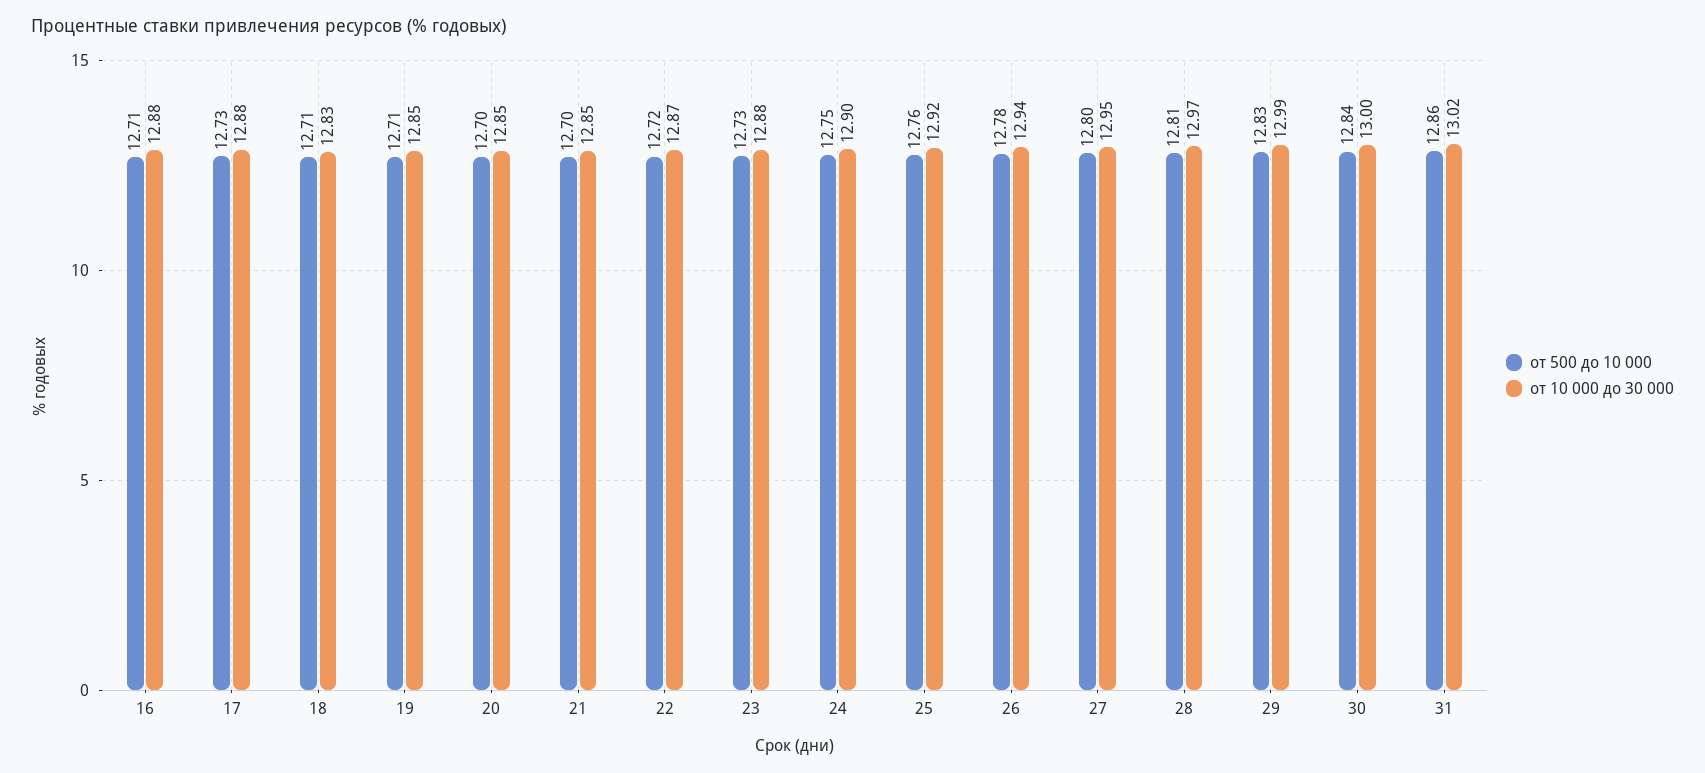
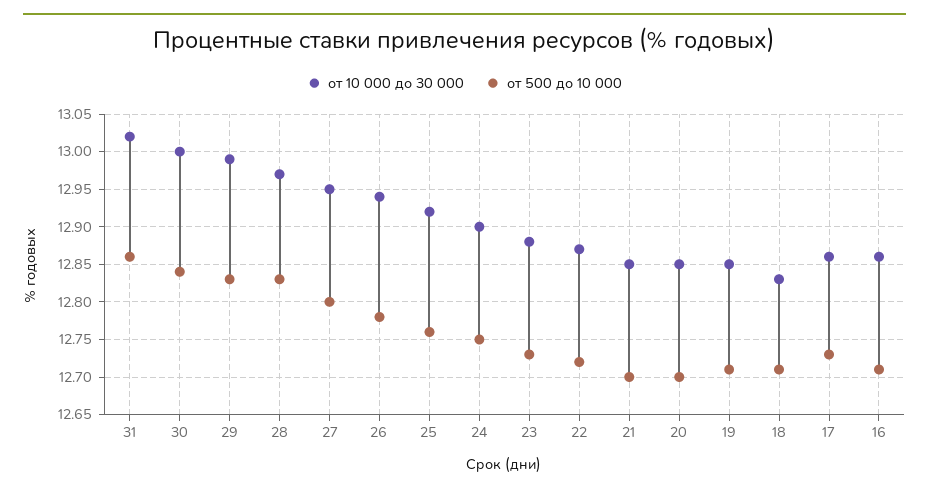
  {
    "от 500 до 10 000": {
      "16": 12.71,
      "17": 12.73,
      "18": 12.71,
      "19": 12.71,
      "20": 12.7,
      "21": 12.7,
      "22": 12.72,
      "23": 12.73,
      "24": 12.75,
      "25": 12.76,
      "26": 12.78,
      "27": 12.8,
-     "28": 12.81,
+     "28": 12.83,
      "29": 12.83,
      "30": 12.84,
      "31": 12.86
    },
    "от 10 000 до 30 000": {
-     "16": 12.88,
+     "16": 12.86,
-     "17": 12.88,
+     "17": 12.86,
      "18": 12.83,
      "19": 12.85,
      "20": 12.85,
      "21": 12.85,
      "22": 12.87,
      "23": 12.88,
      "24": 12.9,
      "25": 12.92,
      "26": 12.94,
      "27": 12.95,
      "28": 12.97,
      "29": 12.99,
      "30": 13,
      "31": 13.02
    }
  }

